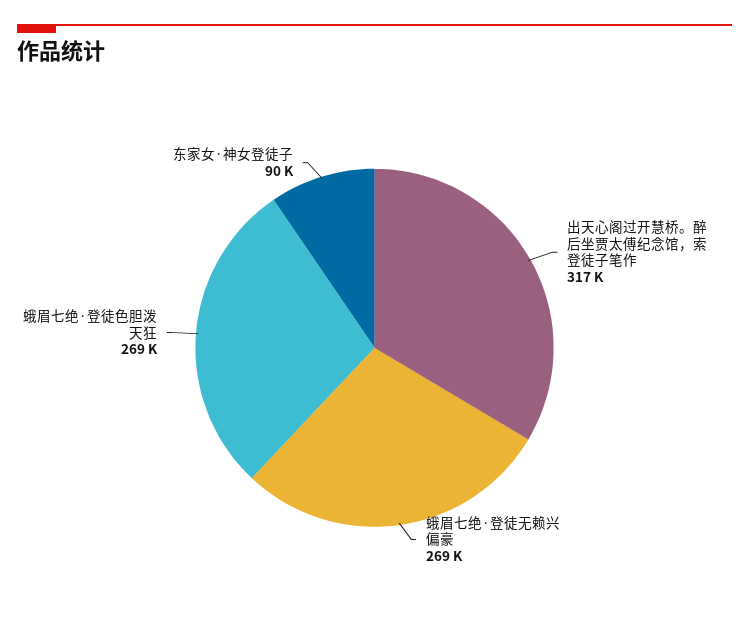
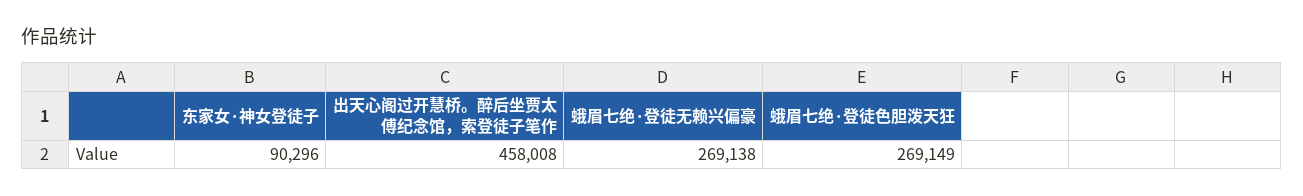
  {
-   "出天心阁过开慧桥。醉后坐贾太傅纪念馆，索登徒子笔作": 317000,
+   "出天心阁过开慧桥。醉后坐贾太傅纪念馆，索登徒子笔作": 458008,
    "蛾眉七绝·登徒无赖兴偏豪": 269138,
    "蛾眉七绝·登徒色胆泼天狂": 269149,
    "东家女·神女登徒子": 90296
  }

